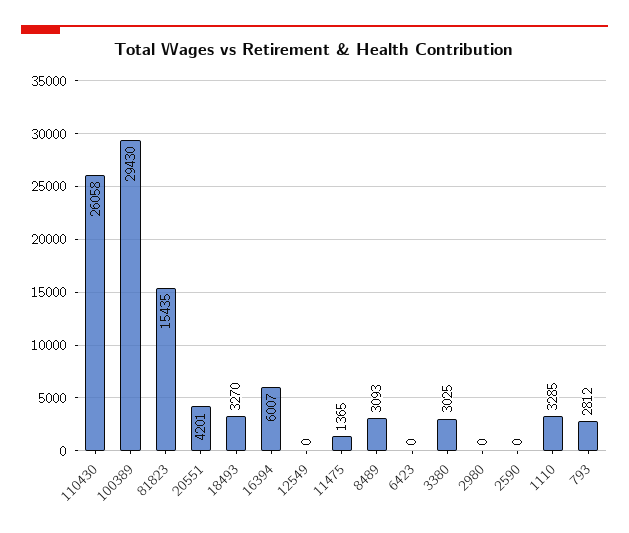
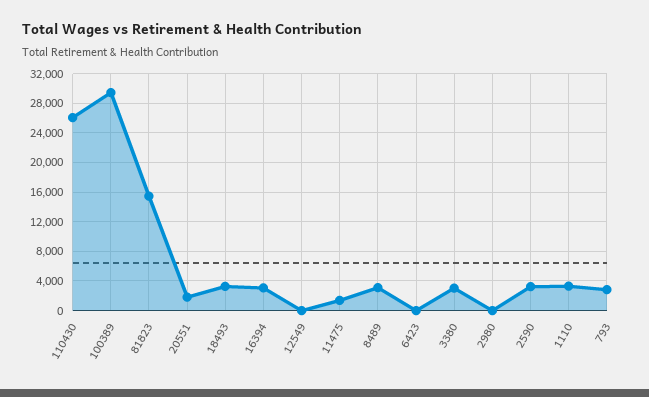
  {
    "110430": 26058,
    "100389": 29430,
    "81823": 15435,
-   "20551": 4201,
+   "20551": 2000,
    "18493": 3270,
-   "16394": 6007,
+   "16394": 3000,
    "12549": 0,
    "11475": 1365,
    "8489": 3093,
    "6423": 0,
    "3380": 3025,
    "2980": 0,
-   "2590": 0,
+   "2590": 3000,
    "1110": 3285,
    "793": 2812
  }

